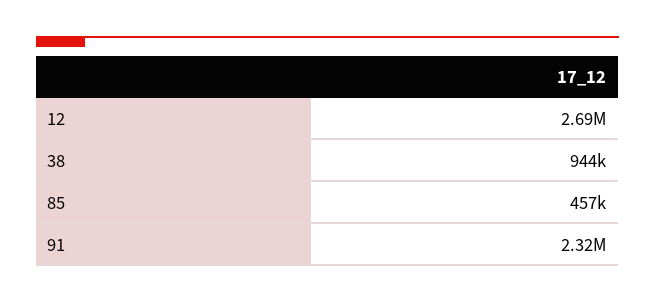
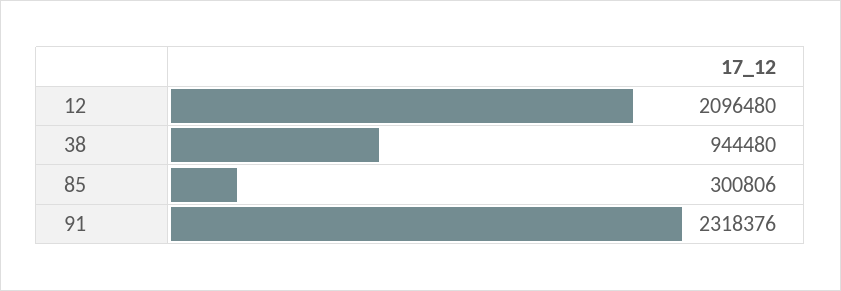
  {
-   "12": 2690000,
+   "12": 2096480,
    "38": 944480,
-   "85": 457000,
+   "85": 300806,
    "91": 2318376
  }

